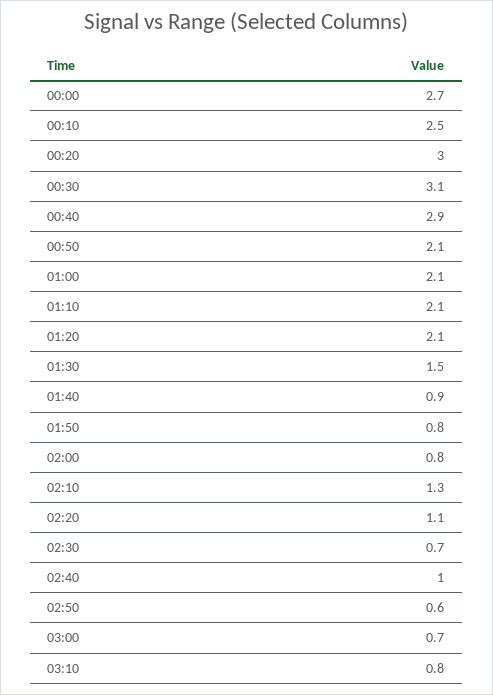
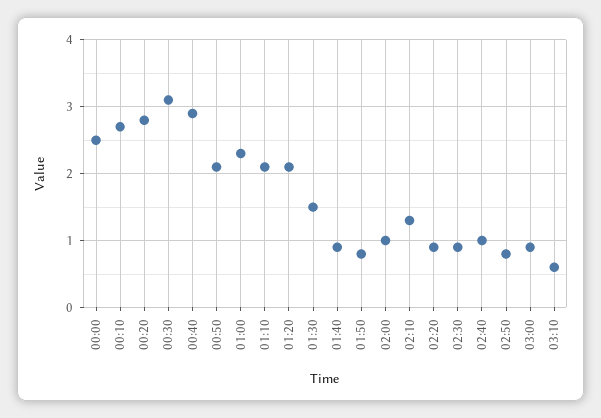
  {
-   "00:00": 2.7,
+   "00:00": 2.5,
-   "00:10": 2.5,
+   "00:10": 2.7,
-   "00:20": 3,
+   "00:20": 2.8,
    "00:30": 3.1,
    "00:40": 2.9,
    "00:50": 2.1,
-   "01:00": 2.1,
+   "01:00": 2.3,
    "01:10": 2.1,
    "01:20": 2.1,
    "01:30": 1.5,
    "01:40": 0.9,
    "01:50": 0.8,
-   "02:00": 0.8,
+   "02:00": 1,
    "02:10": 1.3,
-   "02:20": 1.1,
+   "02:20": 0.9,
-   "02:30": 0.7,
+   "02:30": 0.9,
    "02:40": 1,
-   "02:50": 0.6,
+   "02:50": 0.8,
-   "03:00": 0.7,
+   "03:00": 0.9,
-   "03:10": 0.8
+   "03:10": 0.6
  }

